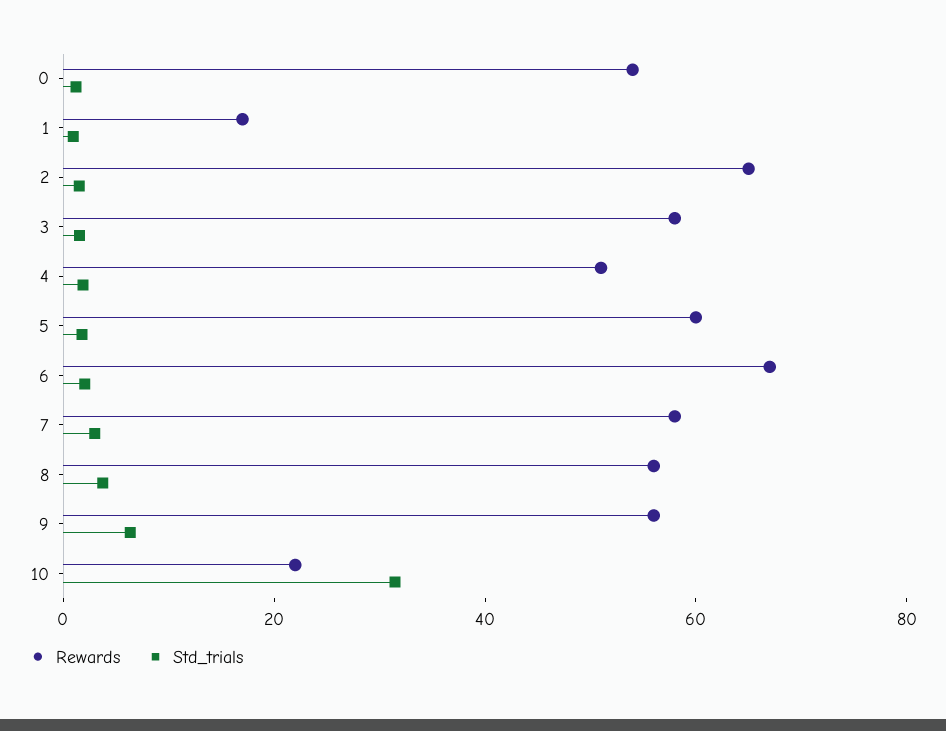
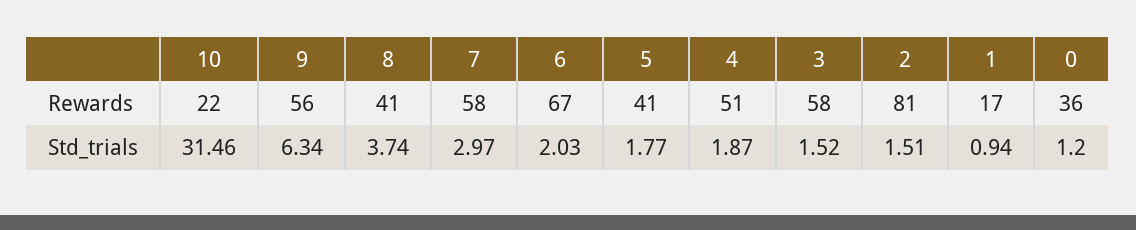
  {
    "Rewards": {
-     "0": 55,
+     "0": 36,
      "1": 17,
-     "2": 65,
+     "2": 81,
      "3": 58,
      "4": 51,
-     "5": 60,
+     "5": 41,
      "6": 67,
      "7": 58,
-     "8": 55,
+     "8": 41,
      "9": 56,
      "10": 22
    },
    "Std_trials": {
      "0": 1.2,
      "1": 0.94,
      "2": 1.51,
      "3": 1.52,
      "4": 1.87,
      "5": 1.77,
      "6": 2.03,
      "7": 2.97,
      "8": 3.74,
      "9": 6.34,
      "10": 31.46
    }
  }

